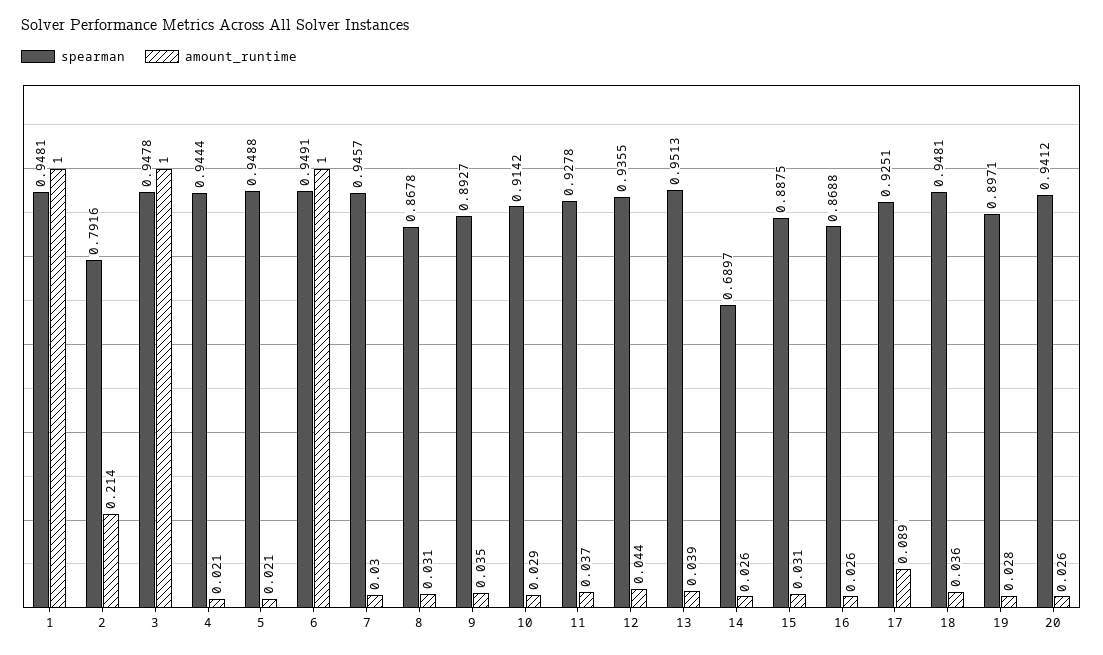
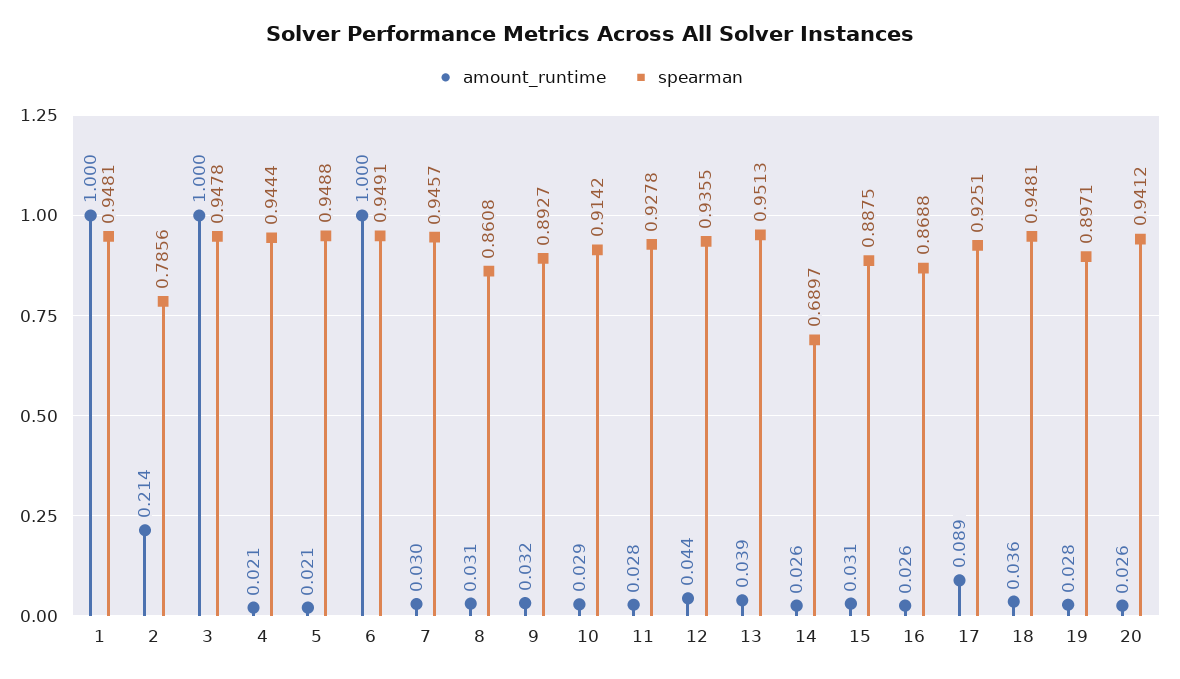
  {
    "spearman": {
      "1": 0.9481,
-     "2": 0.7916,
+     "2": 0.7856,
      "3": 0.9478,
      "4": 0.9444,
      "5": 0.9488,
      "6": 0.9491,
      "7": 0.9457,
-     "8": 0.8678,
+     "8": 0.8608,
      "9": 0.8927,
      "10": 0.9142,
      "11": 0.9278,
      "12": 0.9355,
      "13": 0.9513,
      "14": 0.6897,
      "15": 0.8875,
      "16": 0.8688,
      "17": 0.9251,
      "18": 0.9481,
      "19": 0.8971,
      "20": 0.9412
    },
    "amount_runtime": {
      "1": 1,
      "2": 0.214,
      "3": 1,
      "4": 0.021,
      "5": 0.021,
      "6": 1,
      "7": 0.03,
      "8": 0.031,
-     "9": 0.035,
+     "9": 0.032,
      "10": 0.029,
-     "11": 0.037,
+     "11": 0.028,
      "12": 0.044,
      "13": 0.039,
      "14": 0.026,
      "15": 0.031,
      "16": 0.026,
      "17": 0.089,
      "18": 0.036,
      "19": 0.028,
      "20": 0.026
    }
  }

